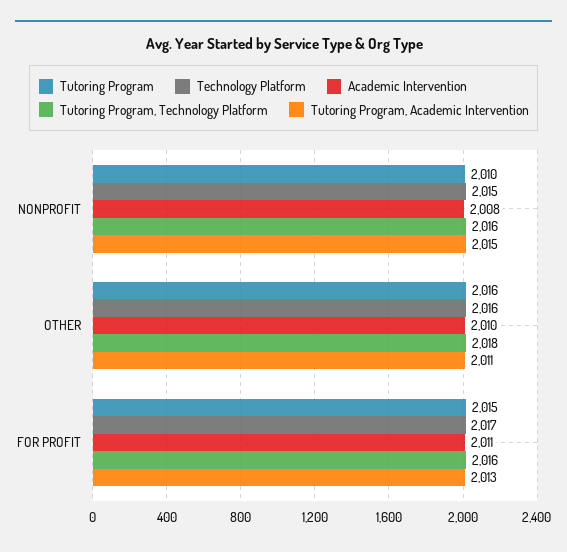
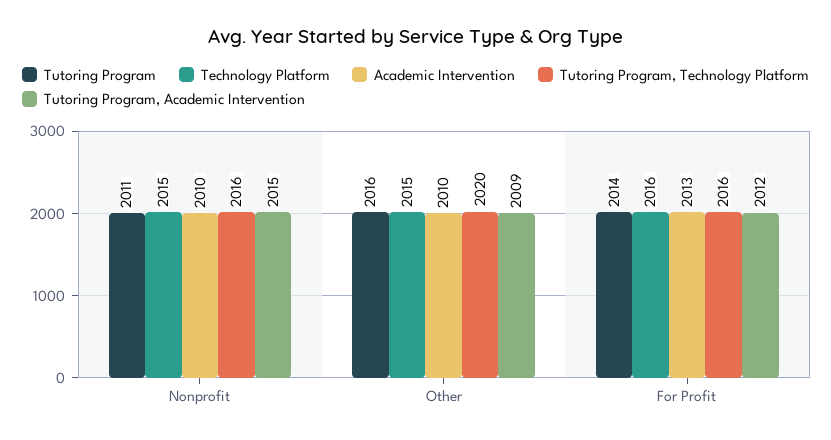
  {
    "Tutoring Program": {
-     "NONPROFIT": 2010,
+     "NONPROFIT": 2011,
      "OTHER": 2016,
-     "FOR PROFIT": 2015
+     "FOR PROFIT": 2014
    },
    "Technology Platform": {
      "NONPROFIT": 2015,
-     "OTHER": 2016,
+     "OTHER": 2015,
-     "FOR PROFIT": 2017
+     "FOR PROFIT": 2016
    },
    "Academic Intervention": {
-     "NONPROFIT": 2008,
+     "NONPROFIT": 2010,
      "OTHER": 2010,
-     "FOR PROFIT": 2011
+     "FOR PROFIT": 2013
    },
    "Tutoring Program, Technology Platform": {
      "NONPROFIT": 2016,
-     "OTHER": 2018,
+     "OTHER": 2020,
      "FOR PROFIT": 2016
    },
    "Tutoring Program, Academic Intervention": {
      "NONPROFIT": 2015,
-     "OTHER": 2011,
+     "OTHER": 2009,
-     "FOR PROFIT": 2013
+     "FOR PROFIT": 2012
    }
  }

